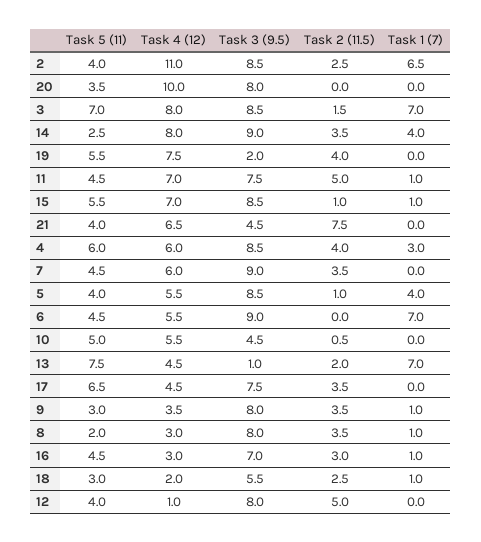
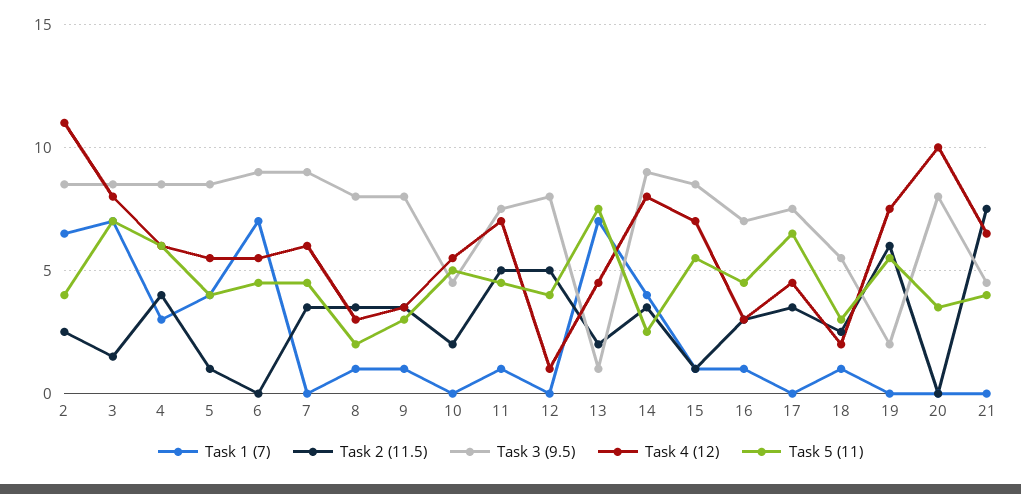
  {
    "Task 5 (11)": {
      "2": 4,
      "20": 3.5,
      "3": 7,
      "14": 2.5,
      "19": 5.5,
      "11": 4.5,
      "15": 5.5,
      "21": 4,
      "4": 6,
      "7": 4.5,
      "5": 4,
      "6": 4.5,
      "10": 5,
      "13": 7.5,
      "17": 6.5,
      "9": 3,
      "8": 2,
      "16": 4.5,
      "18": 3,
      "12": 4
    },
    "Task 4 (12)": {
      "2": 11,
      "20": 10,
      "3": 8,
      "14": 8,
      "19": 7.5,
      "11": 7,
      "15": 7,
      "21": 6.5,
      "4": 6,
      "7": 6,
      "5": 5.5,
      "6": 5.5,
      "10": 5.5,
      "13": 4.5,
      "17": 4.5,
      "9": 3.5,
      "8": 3,
      "16": 3,
      "18": 2,
      "12": 1
    },
    "Task 3 (9.5)": {
      "2": 8.5,
      "20": 8,
      "3": 8.5,
      "14": 9,
      "19": 2,
      "11": 7.5,
      "15": 8.5,
      "21": 4.5,
      "4": 8.5,
      "7": 9,
      "5": 8.5,
      "6": 9,
      "10": 4.5,
      "13": 1,
      "17": 7.5,
      "9": 8,
      "8": 8,
      "16": 7,
      "18": 5.5,
      "12": 8
    },
    "Task 2 (11.5)": {
      "2": 2.5,
      "20": 0,
      "3": 1.5,
      "14": 3.5,
-     "19": 4,
+     "19": 6,
      "11": 5,
      "15": 1,
      "21": 7.5,
      "4": 4,
      "7": 3.5,
      "5": 1,
      "6": 0,
-     "10": 0.5,
+     "10": 2,
      "13": 2,
      "17": 3.5,
      "9": 3.5,
      "8": 3.5,
      "16": 3,
      "18": 2.5,
      "12": 5
    },
    "Task 1 (7)": {
      "2": 6.5,
      "20": 0,
      "3": 7,
      "14": 4,
      "19": 0,
      "11": 1,
      "15": 1,
      "21": 0,
      "4": 3,
      "7": 0,
      "5": 4,
      "6": 7,
      "10": 0,
      "13": 7,
      "17": 0,
      "9": 1,
      "8": 1,
      "16": 1,
      "18": 1,
      "12": 0
    }
  }

